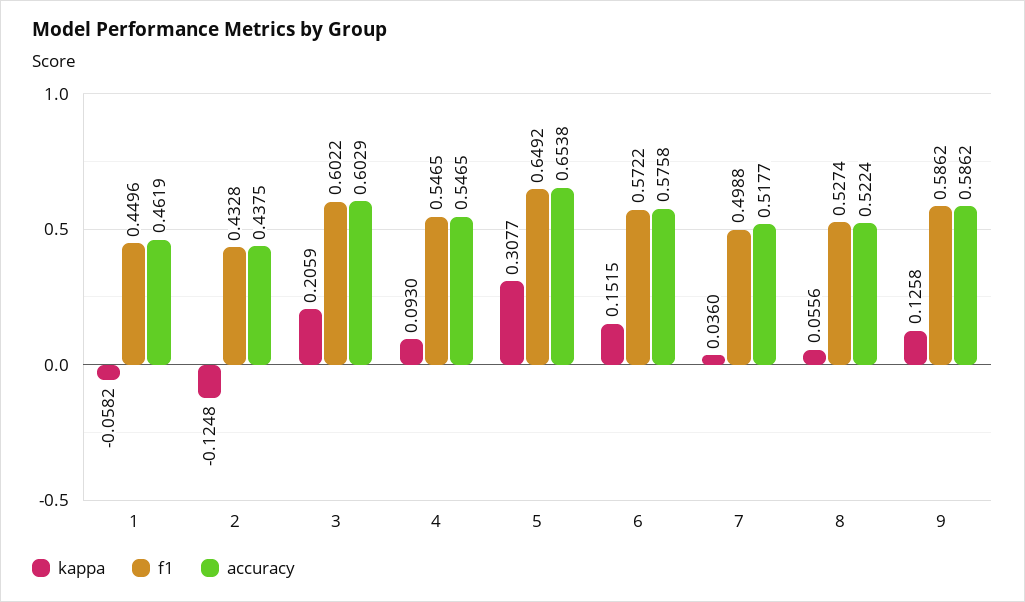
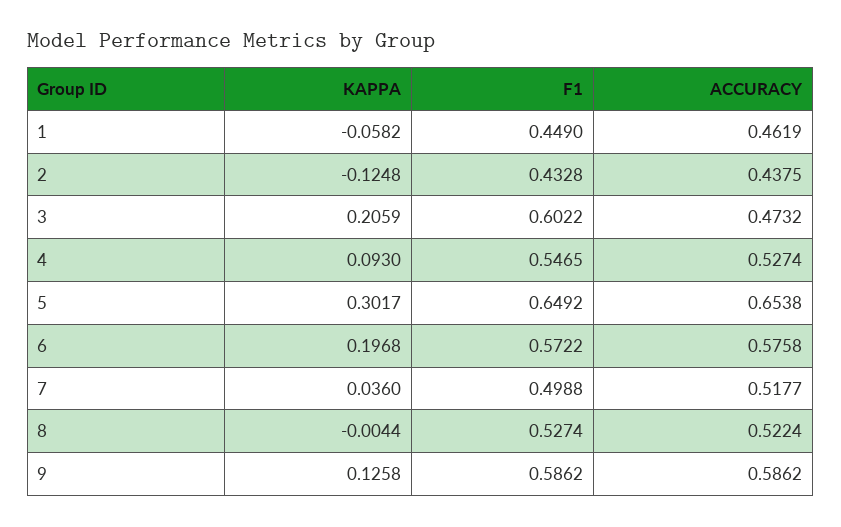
  {
    "kappa": {
      "1": -0.0582,
      "2": -0.1248,
      "3": 0.2059,
      "4": 0.093,
-     "5": 0.3077,
+     "5": 0.3017,
-     "6": 0.1515,
+     "6": 0.1968,
      "7": 0.036,
-     "8": 0.0556,
+     "8": -0.0044,
      "9": 0.1258
    },
    "f1": {
-     "1": 0.4496,
+     "1": 0.449,
      "2": 0.4328,
      "3": 0.6022,
      "4": 0.5465,
      "5": 0.6492,
      "6": 0.5722,
      "7": 0.4988,
      "8": 0.5274,
      "9": 0.5862
    },
    "accuracy": {
      "1": 0.4619,
      "2": 0.4375,
-     "3": 0.6029,
+     "3": 0.4732,
-     "4": 0.5465,
+     "4": 0.5274,
      "5": 0.6538,
      "6": 0.5758,
      "7": 0.5177,
      "8": 0.5224,
      "9": 0.5862
    }
  }

